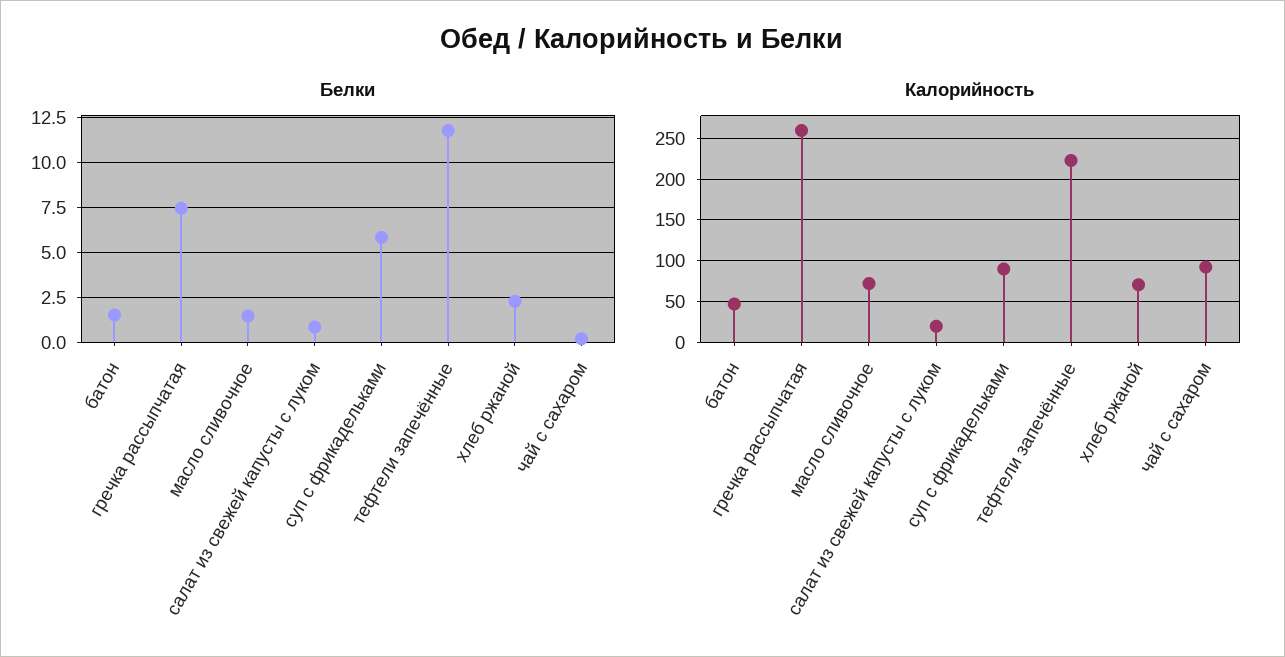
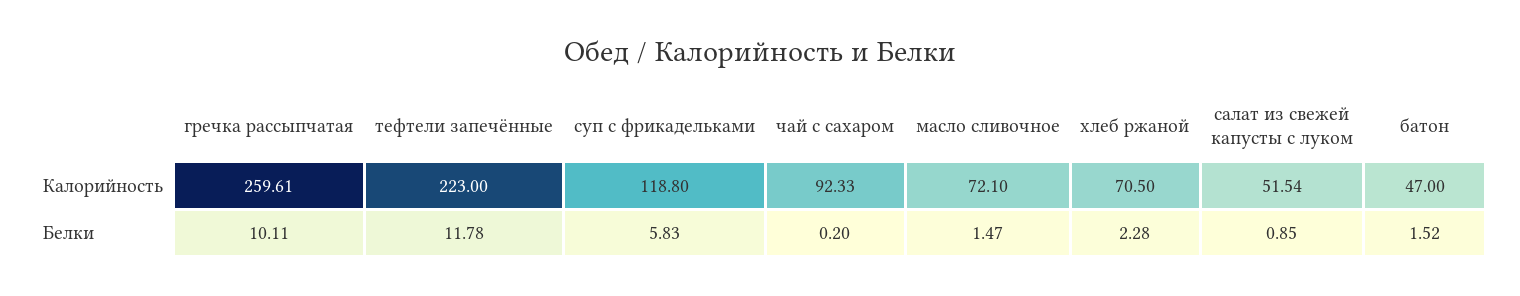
  {
    "Белки": {
      "батон": 1.52,
-     "гречка рассыпчатая": 7.5,
+     "гречка рассыпчатая": 10.11,
      "масло сливочное": 1.47,
      "салат из свежей капусты с луком": 0.85,
      "суп с фрикадельками": 5.83,
      "тефтели запечённые": 11.78,
      "хлеб ржаной": 2.28,
      "чай с сахаром": 0.2
    },
    "Калорийность": {
      "батон": 47,
      "гречка рассыпчатая": 259.61,
      "масло сливочное": 72.1,
-     "салат из свежей капусты с луком": 20,
+     "салат из свежей капусты с луком": 51.54,
-     "суп с фрикадельками": 90,
+     "суп с фрикадельками": 118.8,
      "тефтели запечённые": 223,
      "хлеб ржаной": 70.5,
      "чай с сахаром": 92.33
    }
  }

